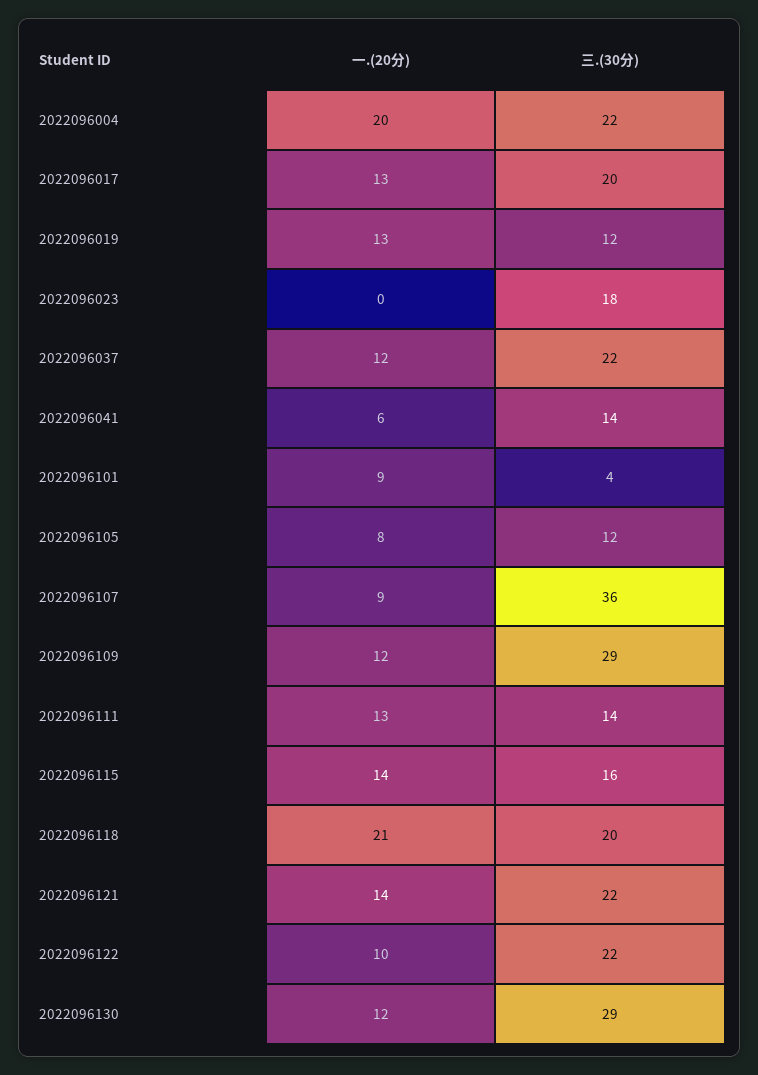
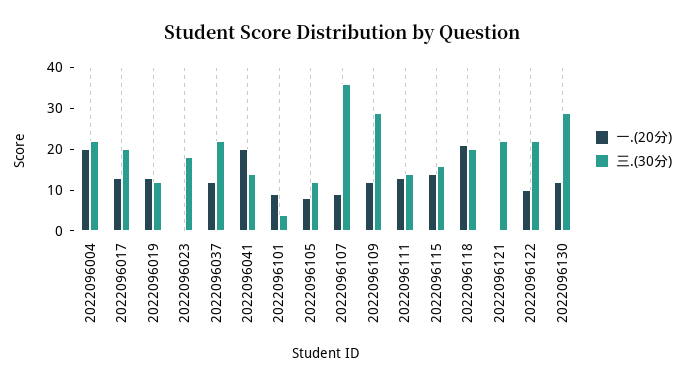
  {
    "一.(20分)": {
      "2022096004": 20,
      "2022096017": 13,
      "2022096019": 13,
      "2022096023": 0,
      "2022096037": 12,
-     "2022096041": 6,
+     "2022096041": 20,
      "2022096101": 9,
      "2022096105": 8,
      "2022096107": 9,
      "2022096109": 12,
      "2022096111": 13,
      "2022096115": 14,
      "2022096118": 21,
-     "2022096121": 14,
+     "2022096121": 0,
      "2022096122": 10,
      "2022096130": 12
    },
    "三.(30分)": {
      "2022096004": 22,
      "2022096017": 20,
      "2022096019": 12,
      "2022096023": 18,
      "2022096037": 22,
      "2022096041": 14,
      "2022096101": 4,
      "2022096105": 12,
      "2022096107": 36,
      "2022096109": 29,
      "2022096111": 14,
      "2022096115": 16,
      "2022096118": 20,
      "2022096121": 22,
      "2022096122": 22,
      "2022096130": 29
    }
  }

